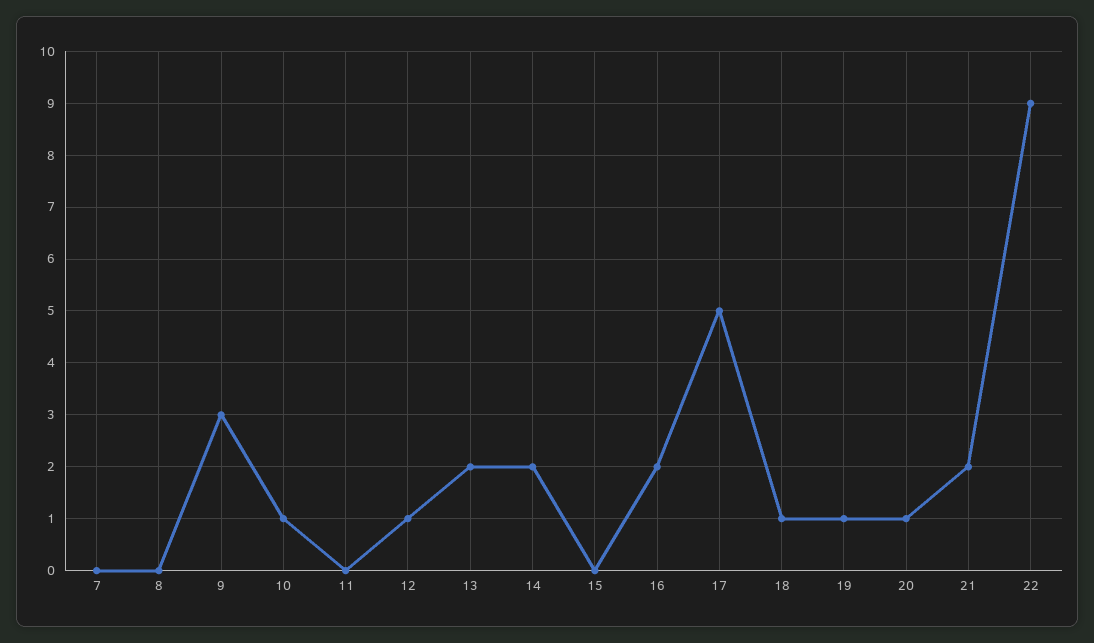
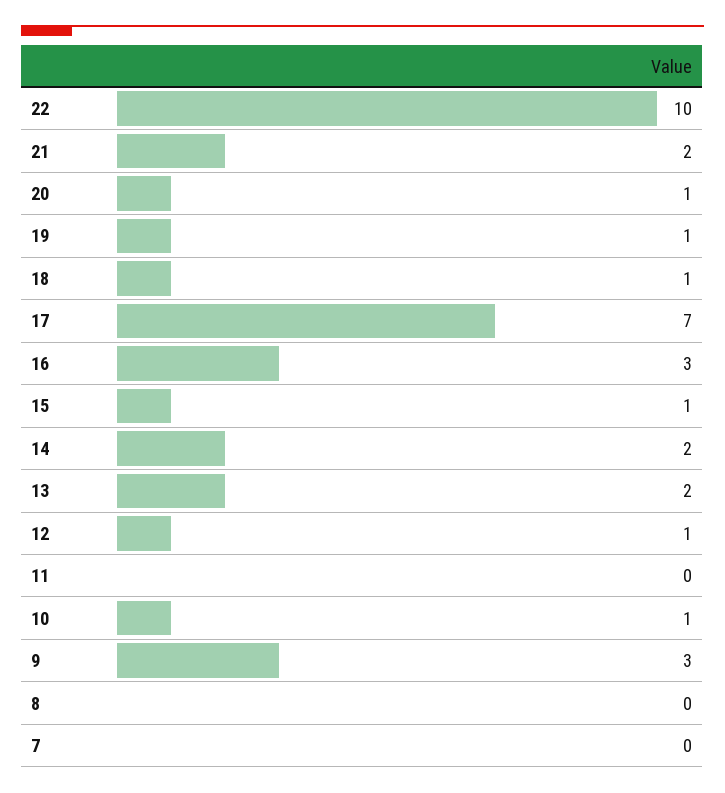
  {
    "7": 0,
    "8": 0,
    "9": 3,
    "10": 1,
    "11": 0,
    "12": 1,
    "13": 2,
    "14": 2,
-   "15": 0,
+   "15": 1,
-   "16": 2,
+   "16": 3,
-   "17": 5,
+   "17": 7,
    "18": 1,
    "19": 1,
    "20": 1,
    "21": 2,
-   "22": 9
+   "22": 10
  }

